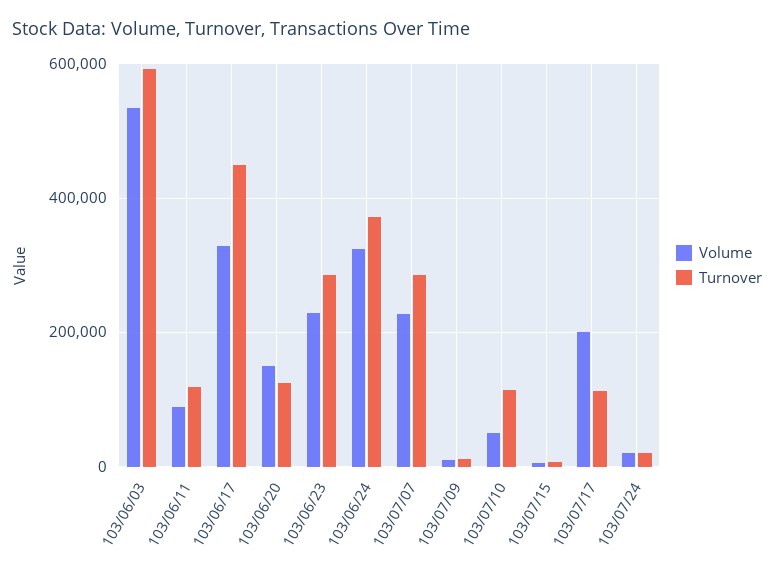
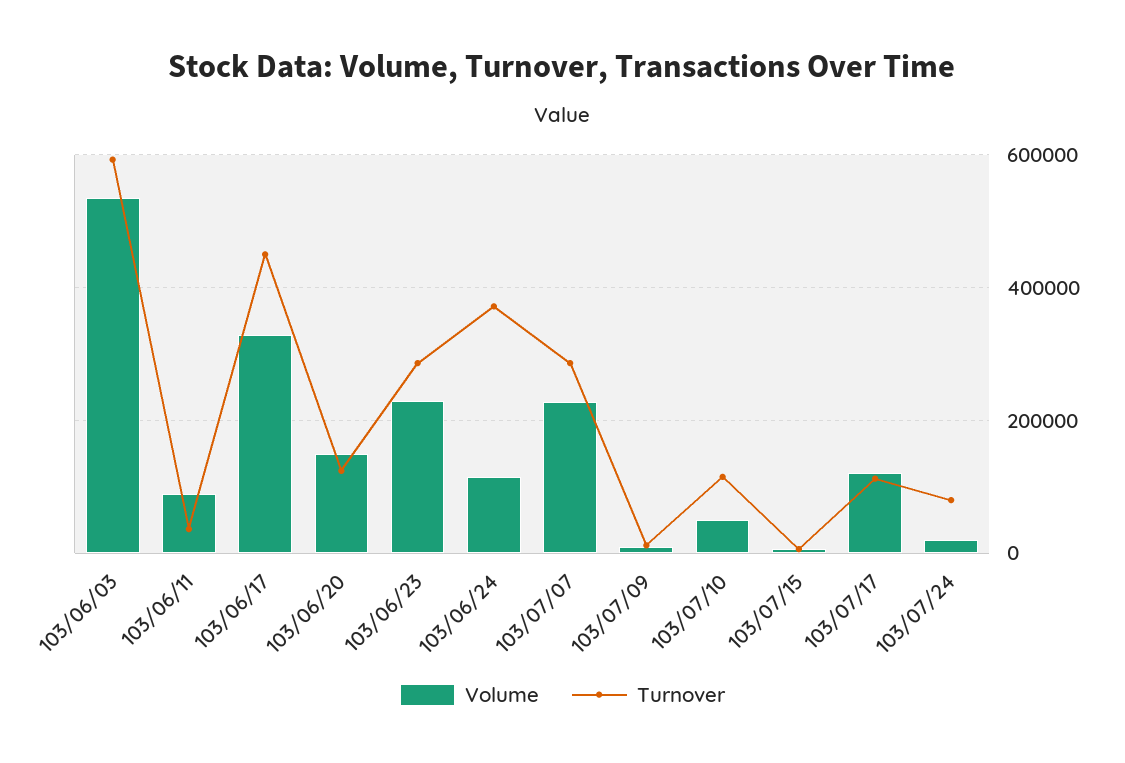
  {
    "Volume": {
      "103/06/03": 540000,
      "103/06/11": 80000,
      "103/06/17": 320000,
      "103/06/20": 160000,
      "103/06/23": 220000,
-     "103/06/24": 320000,
+     "103/06/24": 120000,
      "103/07/07": 220000,
      "103/07/09": 20000,
      "103/07/10": 60000,
      "103/07/15": 0,
-     "103/07/17": 200000,
+     "103/07/17": 120000,
      "103/07/24": 20000
    },
    "Turnover": {
      "103/06/03": 600000,
-     "103/06/11": 120000,
+     "103/06/11": 40000,
      "103/06/17": 440000,
      "103/06/20": 120000,
      "103/06/23": 280000,
      "103/06/24": 380000,
      "103/07/07": 280000,
      "103/07/09": 20000,
      "103/07/10": 120000,
      "103/07/15": 0,
      "103/07/17": 120000,
-     "103/07/24": 20000
+     "103/07/24": 80000
    }
  }

